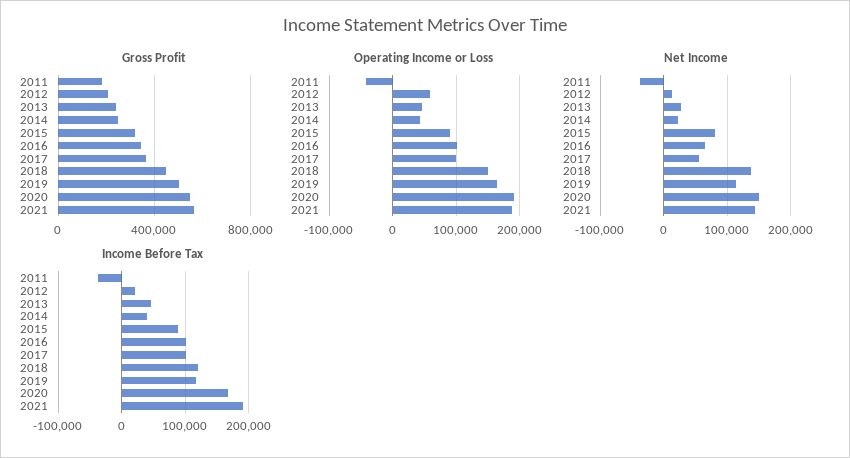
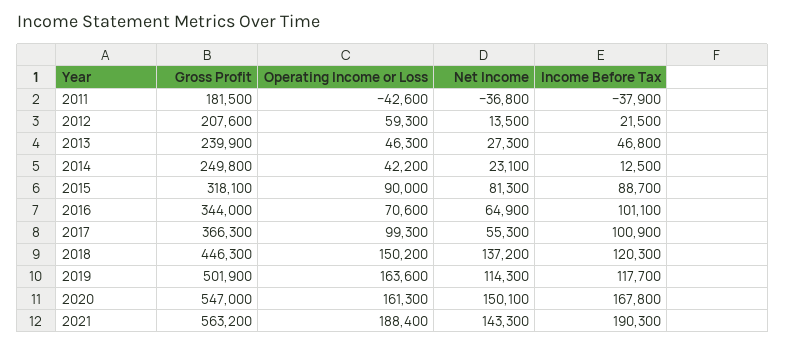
  {
    "Gross Profit": {
      "2011": 181500,
      "2012": 207600,
      "2013": 239900,
      "2014": 249800,
      "2015": 318100,
      "2016": 344000,
      "2017": 366300,
      "2018": 446300,
      "2019": 501900,
      "2020": 547000,
      "2021": 563200
    },
    "Operating Income or Loss": {
      "2011": -42600,
      "2012": 59300,
      "2013": 46300,
      "2014": 42200,
      "2015": 90000,
-     "2016": 100000,
+     "2016": 70600,
      "2017": 99300,
      "2018": 150200,
      "2019": 163600,
-     "2020": 190000,
+     "2020": 161300,
      "2021": 188400
    },
    "Net Income": {
      "2011": -36800,
      "2012": 13500,
      "2013": 27300,
      "2014": 23100,
      "2015": 81300,
      "2016": 64900,
      "2017": 55300,
      "2018": 137200,
      "2019": 114300,
      "2020": 150100,
      "2021": 143300
    },
    "Income Before Tax": {
      "2011": -37900,
      "2012": 21500,
      "2013": 46800,
-     "2014": 40000,
+     "2014": 12500,
      "2015": 88700,
      "2016": 101100,
      "2017": 100900,
      "2018": 120300,
      "2019": 117700,
      "2020": 167800,
      "2021": 190300
    }
  }

